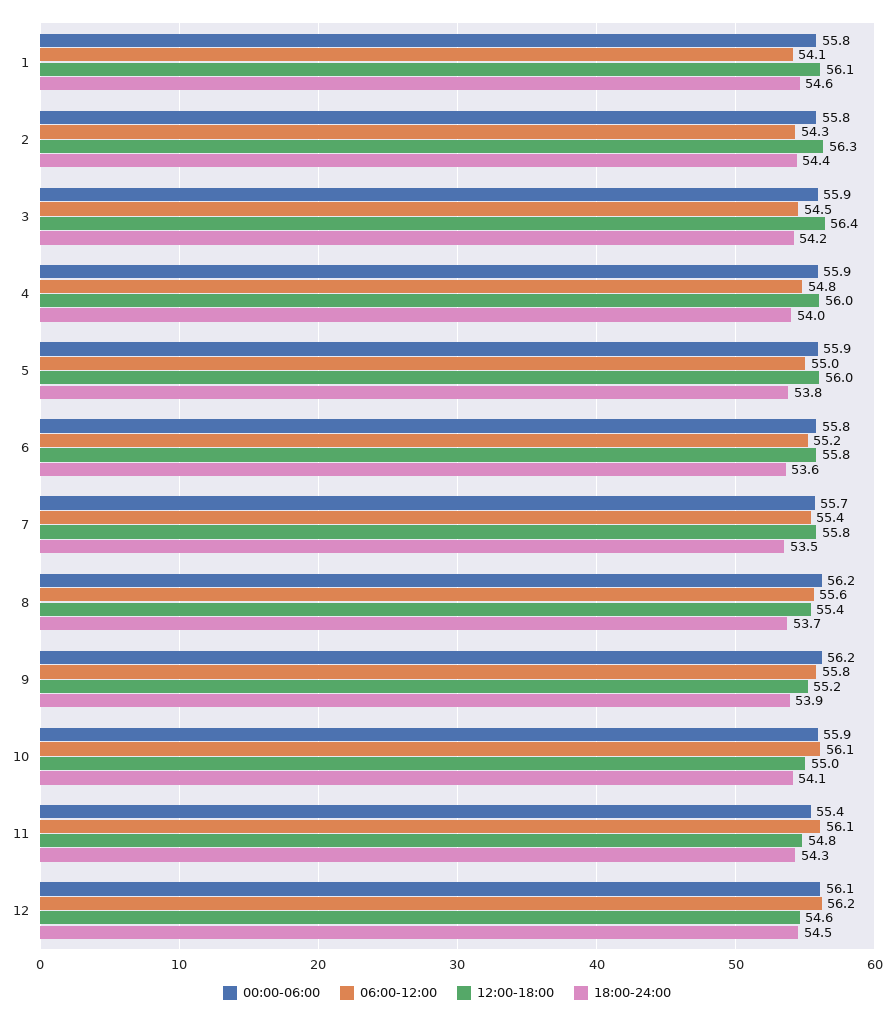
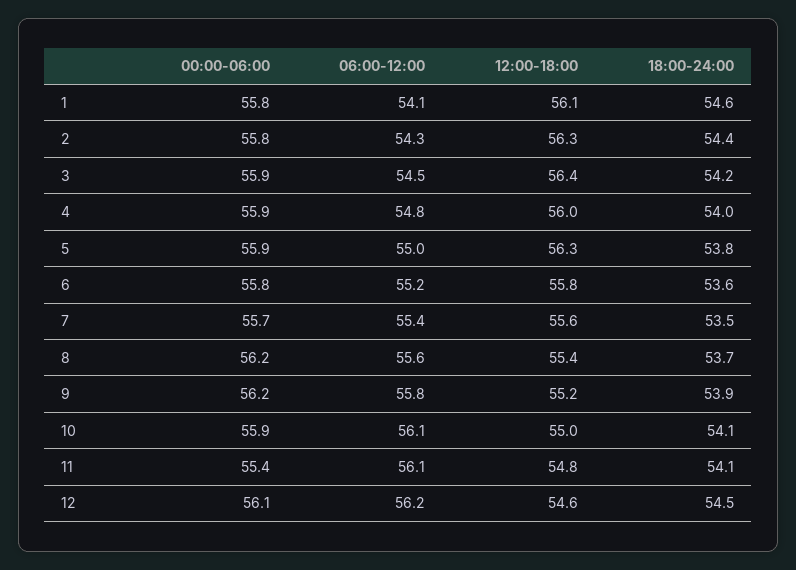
  {
    "00:00-06:00": {
      "1": 55.8,
      "2": 55.8,
      "3": 55.9,
      "4": 55.9,
      "5": 55.9,
      "6": 55.8,
      "7": 55.7,
      "8": 56.2,
      "9": 56.2,
      "10": 55.9,
      "11": 55.4,
      "12": 56.1
    },
    "06:00-12:00": {
      "1": 54.1,
      "2": 54.3,
      "3": 54.5,
      "4": 54.8,
      "5": 55,
      "6": 55.2,
      "7": 55.4,
      "8": 55.6,
      "9": 55.8,
      "10": 56.1,
      "11": 56.1,
      "12": 56.2
    },
    "12:00-18:00": {
      "1": 56.1,
      "2": 56.3,
      "3": 56.4,
      "4": 56,
-     "5": 56,
+     "5": 56.3,
      "6": 55.8,
-     "7": 55.8,
+     "7": 55.6,
      "8": 55.4,
      "9": 55.2,
      "10": 55,
      "11": 54.8,
      "12": 54.6
    },
    "18:00-24:00": {
      "1": 54.6,
      "2": 54.4,
      "3": 54.2,
      "4": 54,
      "5": 53.8,
      "6": 53.6,
      "7": 53.5,
      "8": 53.7,
      "9": 53.9,
      "10": 54.1,
-     "11": 54.3,
+     "11": 54.1,
      "12": 54.5
    }
  }

